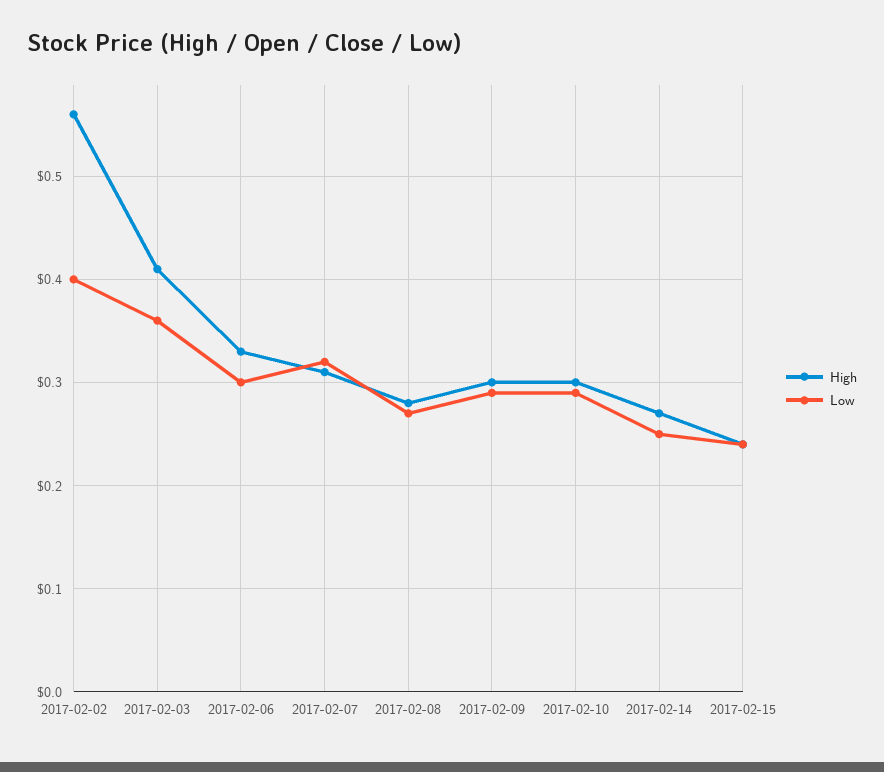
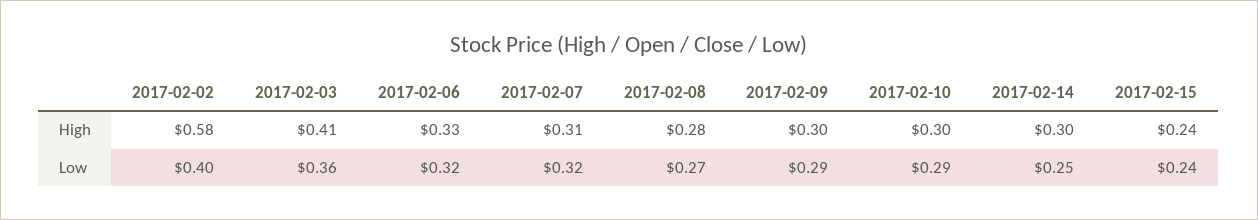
  {
    "High": {
-     "2017-02-02": 0.56,
+     "2017-02-02": 0.58,
      "2017-02-03": 0.41,
      "2017-02-06": 0.33,
      "2017-02-07": 0.31,
      "2017-02-08": 0.28,
      "2017-02-09": 0.3,
      "2017-02-10": 0.3,
-     "2017-02-14": 0.27,
+     "2017-02-14": 0.3,
      "2017-02-15": 0.24
    },
    "Low": {
      "2017-02-02": 0.4,
      "2017-02-03": 0.36,
-     "2017-02-06": 0.3,
+     "2017-02-06": 0.32,
      "2017-02-07": 0.32,
      "2017-02-08": 0.27,
      "2017-02-09": 0.29,
      "2017-02-10": 0.29,
      "2017-02-14": 0.25,
      "2017-02-15": 0.24
    }
  }

